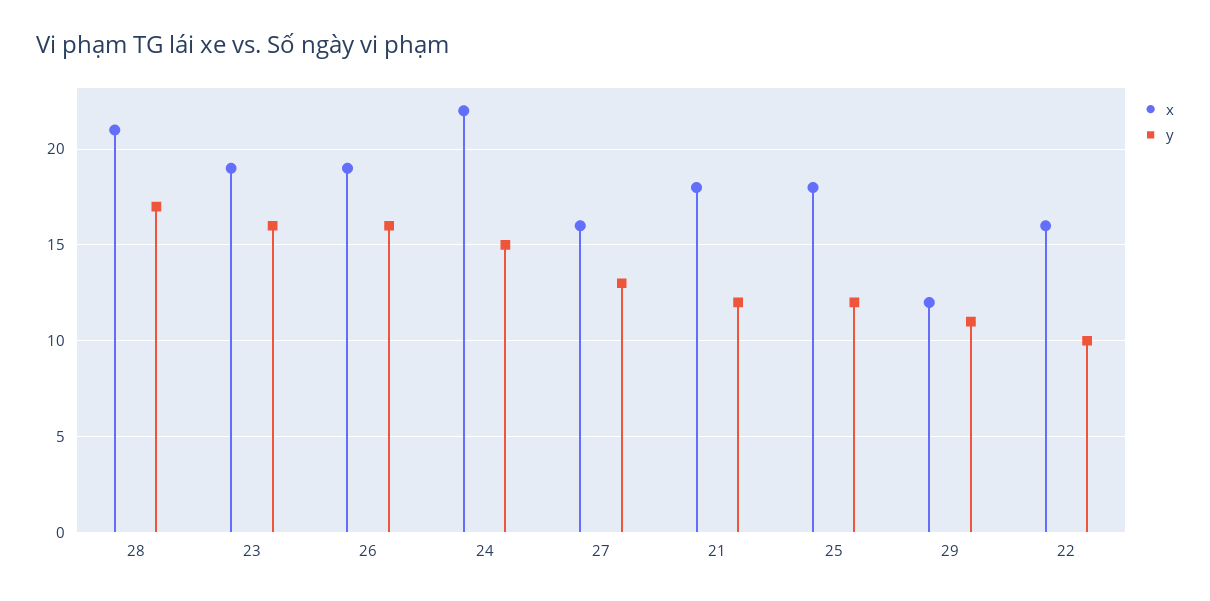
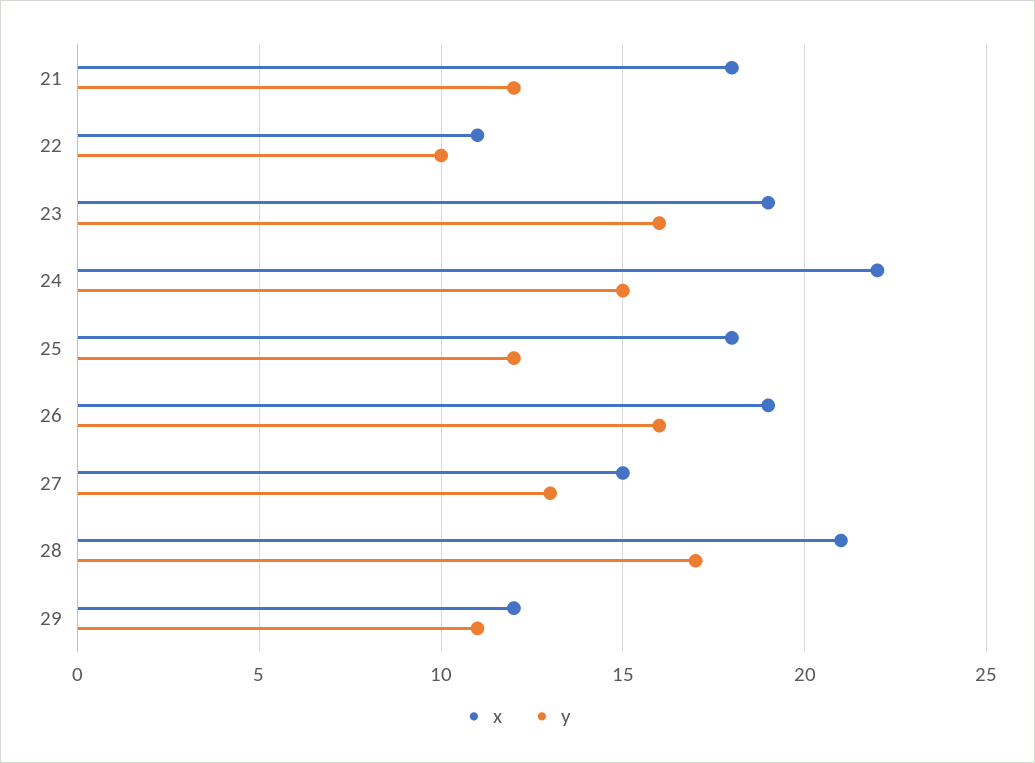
  {
    "x": {
      "28": 21,
      "23": 19,
      "26": 19,
      "24": 22,
-     "27": 16,
+     "27": 15,
      "21": 18,
      "25": 18,
      "29": 12,
-     "22": 16
+     "22": 11
    },
    "y": {
      "28": 17,
      "23": 16,
      "26": 16,
      "24": 15,
      "27": 13,
      "21": 12,
      "25": 12,
      "29": 11,
      "22": 10
    }
  }

